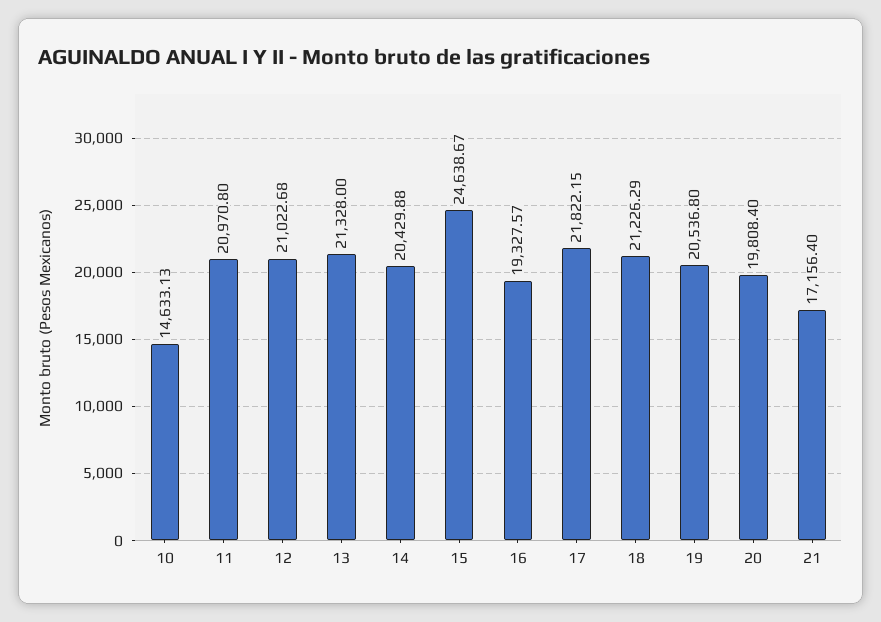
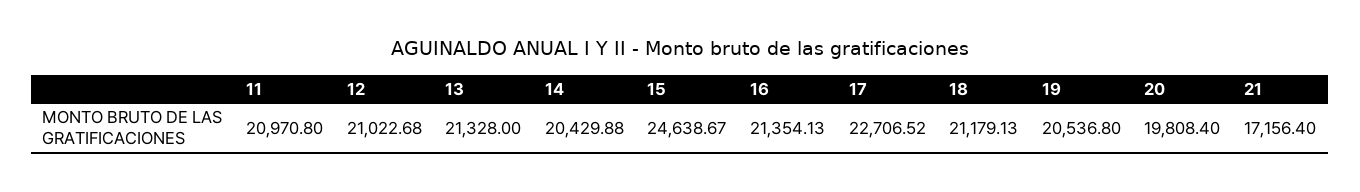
  {
-   "10": 14633.13,
    "11": 20970.8,
    "12": 21022.68,
    "13": 21328,
    "14": 20429.88,
    "15": 24638.67,
-   "16": 19327.57,
+   "16": 21354.13,
-   "17": 21822.15,
+   "17": 22706.52,
-   "18": 21226.29,
+   "18": 21179.13,
    "19": 20536.8,
    "20": 19808.4,
    "21": 17156.4
  }

